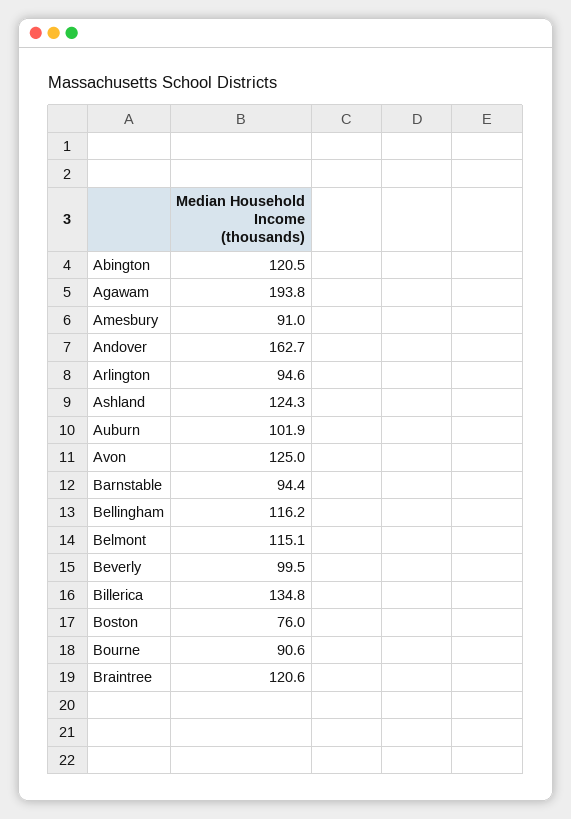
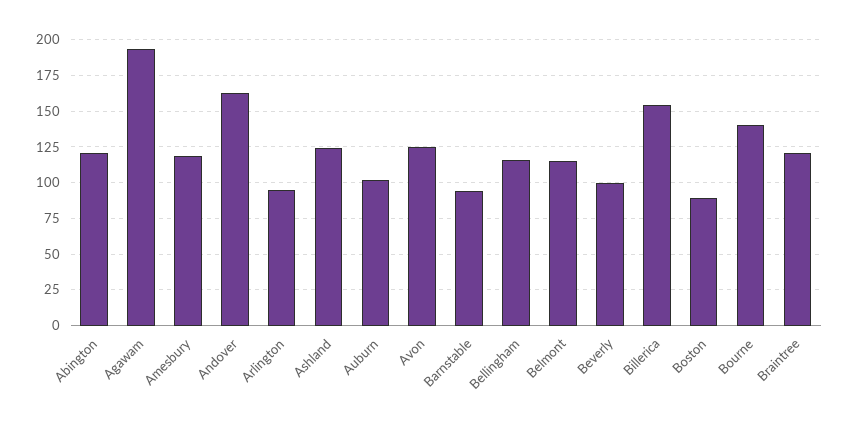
  {
    "Abington": 120.5,
    "Agawam": 193.8,
-   "Amesbury": 91,
+   "Amesbury": 120,
    "Andover": 162.7,
    "Arlington": 94.6,
    "Ashland": 124.3,
    "Auburn": 101.9,
    "Avon": 125,
    "Barnstable": 94.4,
    "Bellingham": 116.2,
    "Belmont": 115.1,
    "Beverly": 99.5,
-   "Billerica": 134.8,
+   "Billerica": 155,
-   "Boston": 76,
+   "Boston": 90,
-   "Bourne": 90.6,
+   "Bourne": 140,
    "Braintree": 120.6
  }

